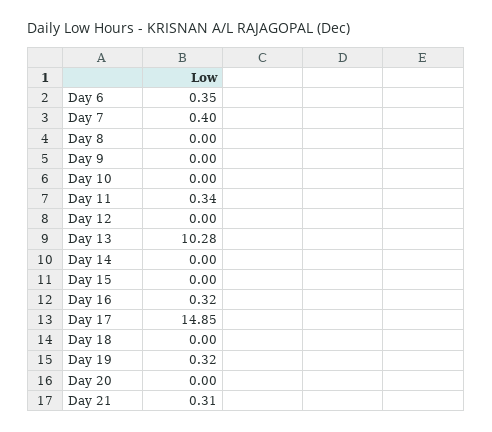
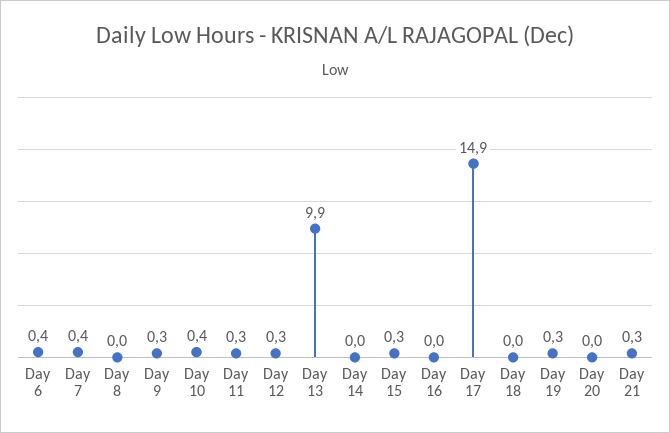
  {
    "Day 6": 0.35,
    "Day 7": 0.4,
    "Day 8": 0,
-   "Day 9": 0,
+   "Day 9": 0.3,
-   "Day 10": 0,
+   "Day 10": 0.4,
    "Day 11": 0.34,
-   "Day 12": 0,
+   "Day 12": 0.3,
-   "Day 13": 10.28,
+   "Day 13": 9.9,
    "Day 14": 0,
-   "Day 15": 0,
+   "Day 15": 0.3,
-   "Day 16": 0.32,
+   "Day 16": 0,
    "Day 17": 14.85,
    "Day 18": 0,
    "Day 19": 0.32,
    "Day 20": 0,
    "Day 21": 0.31
  }

